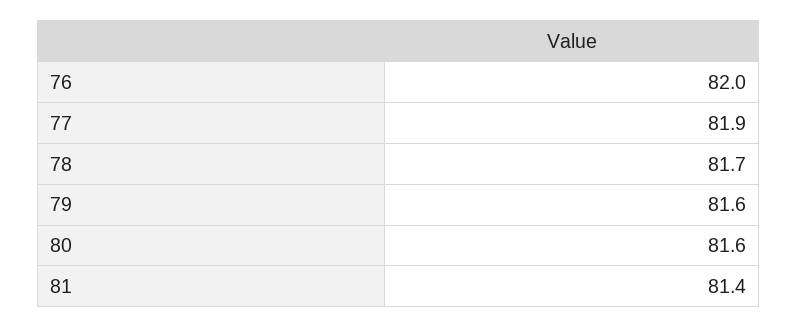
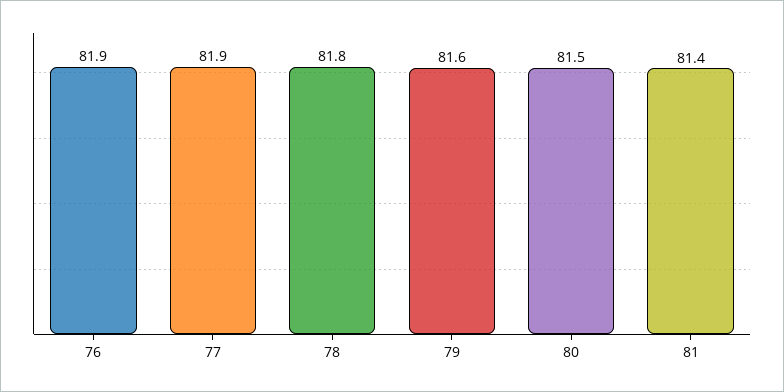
  {
-   "76": 82,
+   "76": 81.9,
    "77": 81.9,
-   "78": 81.7,
+   "78": 81.8,
    "79": 81.6,
-   "80": 81.6,
+   "80": 81.5,
    "81": 81.4
  }

